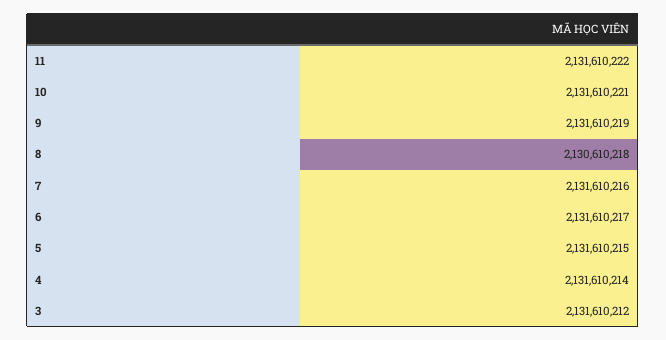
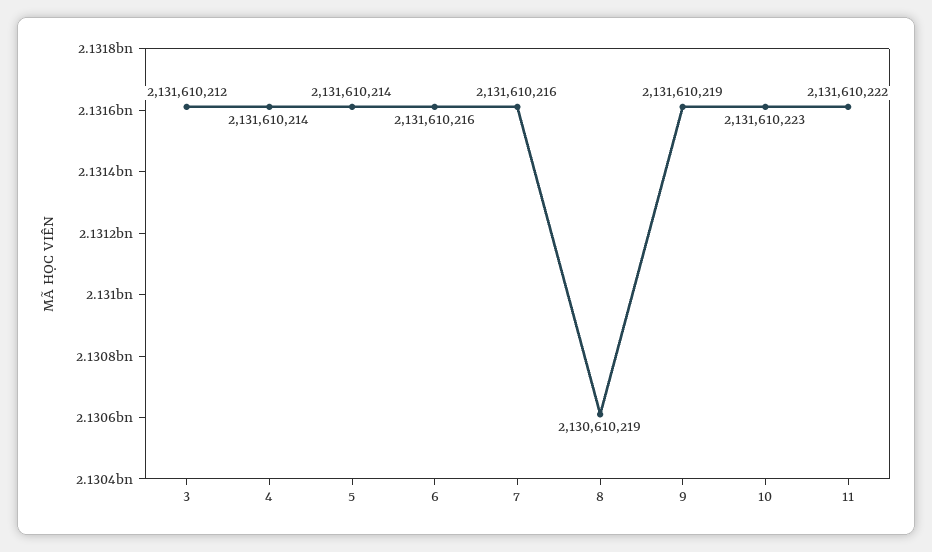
  {
    "11": 2131610222,
-   "10": 2131610221,
+   "10": 2131610223,
    "9": 2131610219,
-   "8": 2130610218,
+   "8": 2130610219,
    "7": 2131610216,
-   "6": 2131610217,
+   "6": 2131610216,
-   "5": 2131610215,
+   "5": 2131610214,
    "4": 2131610214,
    "3": 2131610212
  }

